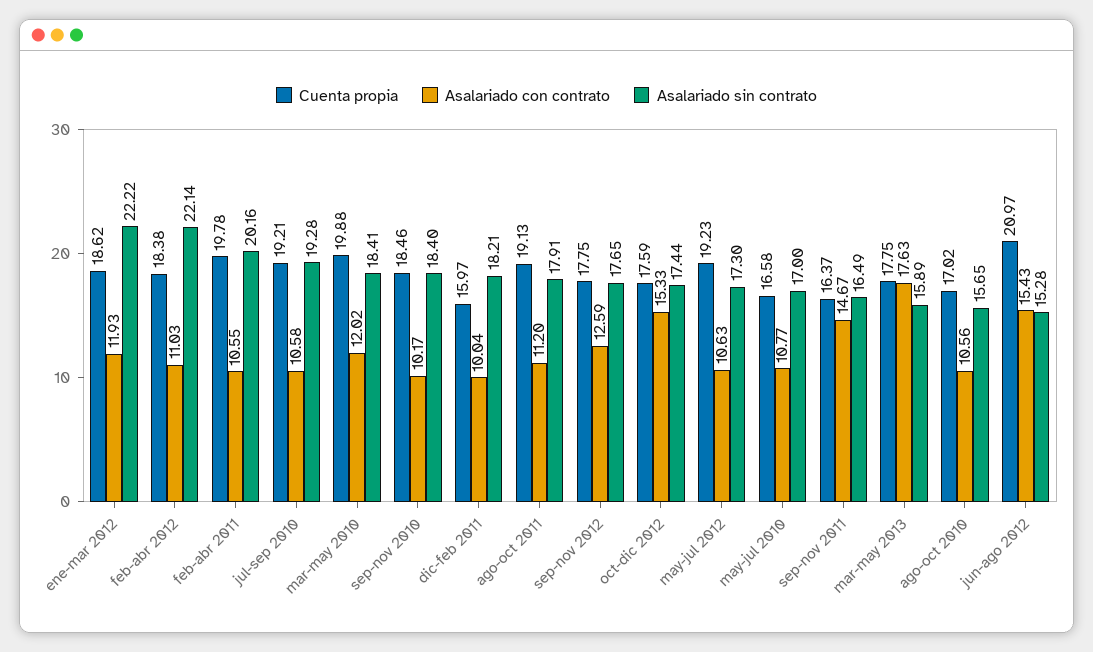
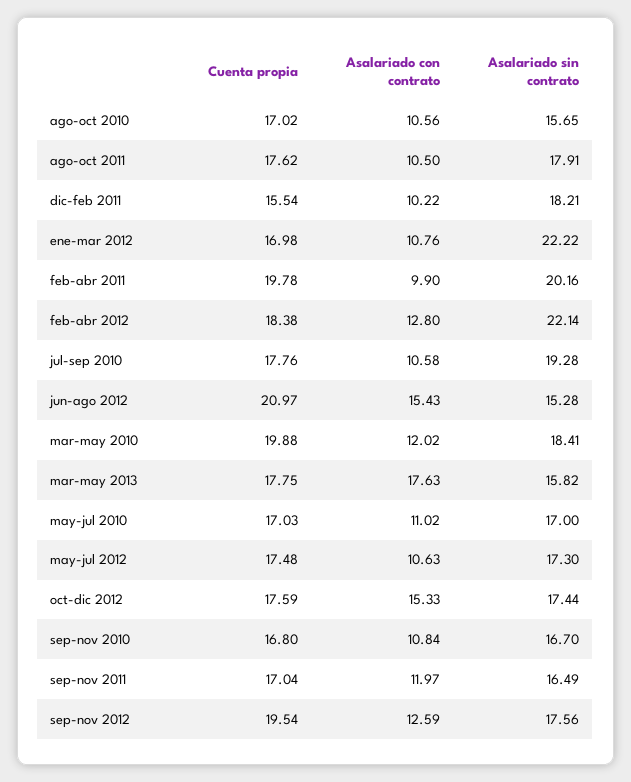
  {
    "Cuenta propia": {
-     "ene-mar 2012": 18.62,
+     "ene-mar 2012": 16.98,
      "feb-abr 2012": 18.38,
      "feb-abr 2011": 19.78,
-     "jul-sep 2010": 19.21,
+     "jul-sep 2010": 17.76,
      "mar-may 2010": 19.88,
-     "sep-nov 2010": 18.46,
+     "sep-nov 2010": 16.8,
-     "dic-feb 2011": 15.97,
+     "dic-feb 2011": 15.54,
-     "ago-oct 2011": 19.13,
+     "ago-oct 2011": 17.62,
-     "sep-nov 2012": 17.75,
+     "sep-nov 2012": 19.54,
      "oct-dic 2012": 17.59,
-     "may-jul 2012": 19.23,
+     "may-jul 2012": 17.48,
-     "may-jul 2010": 16.58,
+     "may-jul 2010": 17.03,
-     "sep-nov 2011": 16.37,
+     "sep-nov 2011": 17.04,
      "mar-may 2013": 17.75,
      "ago-oct 2010": 17.02,
      "jun-ago 2012": 20.97
    },
    "Asalariado con contrato": {
-     "ene-mar 2012": 11.93,
+     "ene-mar 2012": 10.76,
-     "feb-abr 2012": 11.03,
+     "feb-abr 2012": 12.8,
-     "feb-abr 2011": 10.55,
+     "feb-abr 2011": 9.9,
      "jul-sep 2010": 10.58,
      "mar-may 2010": 12.02,
-     "sep-nov 2010": 10.17,
+     "sep-nov 2010": 10.84,
-     "dic-feb 2011": 10.04,
+     "dic-feb 2011": 10.22,
-     "ago-oct 2011": 11.2,
+     "ago-oct 2011": 10.5,
      "sep-nov 2012": 12.59,
      "oct-dic 2012": 15.33,
      "may-jul 2012": 10.63,
-     "may-jul 2010": 10.77,
+     "may-jul 2010": 11.02,
-     "sep-nov 2011": 14.67,
+     "sep-nov 2011": 11.97,
      "mar-may 2013": 17.63,
      "ago-oct 2010": 10.56,
      "jun-ago 2012": 15.43
    },
    "Asalariado sin contrato": {
      "ene-mar 2012": 22.22,
      "feb-abr 2012": 22.14,
      "feb-abr 2011": 20.16,
      "jul-sep 2010": 19.28,
      "mar-may 2010": 18.41,
-     "sep-nov 2010": 18.4,
+     "sep-nov 2010": 16.7,
      "dic-feb 2011": 18.21,
      "ago-oct 2011": 17.91,
-     "sep-nov 2012": 17.65,
+     "sep-nov 2012": 17.56,
      "oct-dic 2012": 17.44,
      "may-jul 2012": 17.3,
      "may-jul 2010": 17,
      "sep-nov 2011": 16.49,
-     "mar-may 2013": 15.89,
+     "mar-may 2013": 15.82,
      "ago-oct 2010": 15.65,
      "jun-ago 2012": 15.28
    }
  }

